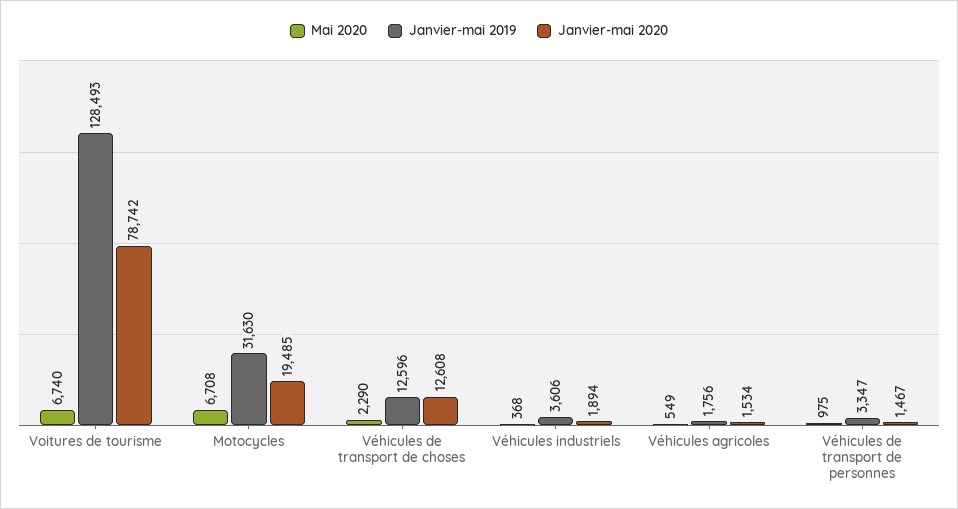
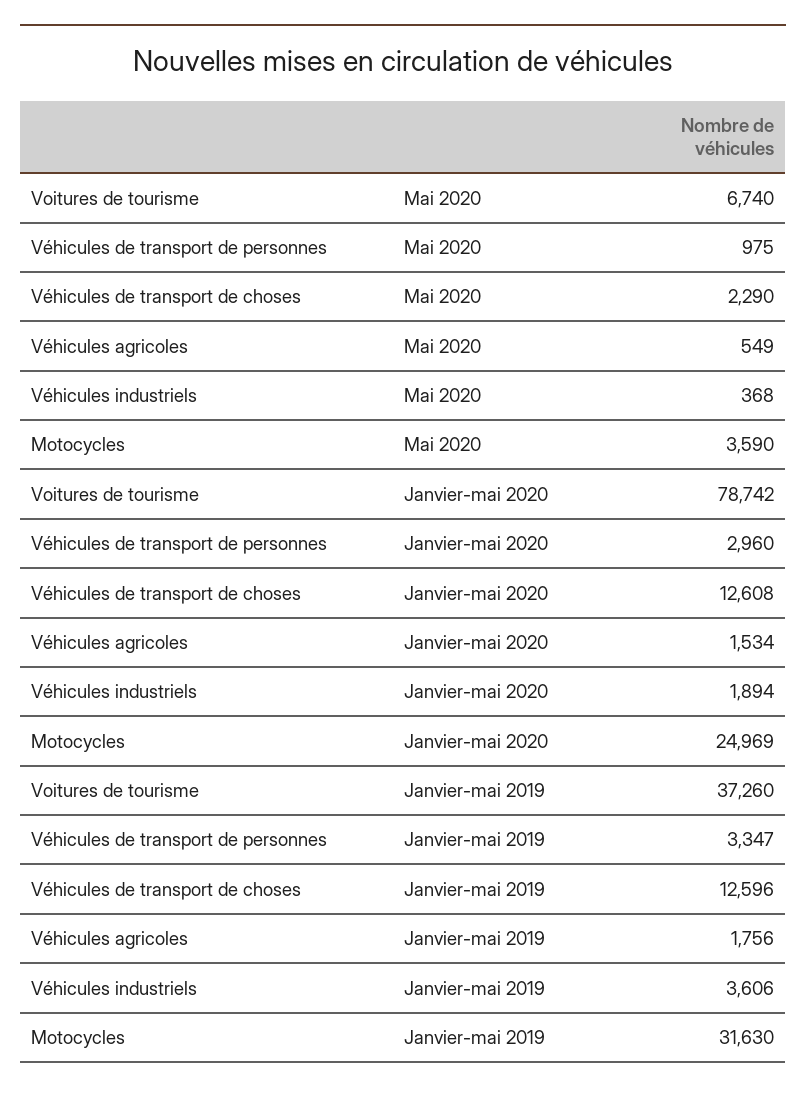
  {
    "Mai 2020": {
      "Voitures de tourisme": 6740,
-     "Motocycles": 6708,
+     "Motocycles": 3590,
      "Véhicules de transport de choses": 2290,
      "Véhicules industriels": 368,
      "Véhicules agricoles": 549,
      "Véhicules de transport de personnes": 975
    },
    "Janvier-mai 2019": {
-     "Voitures de tourisme": 128493,
+     "Voitures de tourisme": 37260,
      "Motocycles": 31630,
      "Véhicules de transport de choses": 12596,
      "Véhicules industriels": 3606,
      "Véhicules agricoles": 1756,
      "Véhicules de transport de personnes": 3347
    },
    "Janvier-mai 2020": {
      "Voitures de tourisme": 78742,
-     "Motocycles": 19485,
+     "Motocycles": 24969,
      "Véhicules de transport de choses": 12608,
      "Véhicules industriels": 1894,
      "Véhicules agricoles": 1534,
-     "Véhicules de transport de personnes": 1467
+     "Véhicules de transport de personnes": 2960
    }
  }

